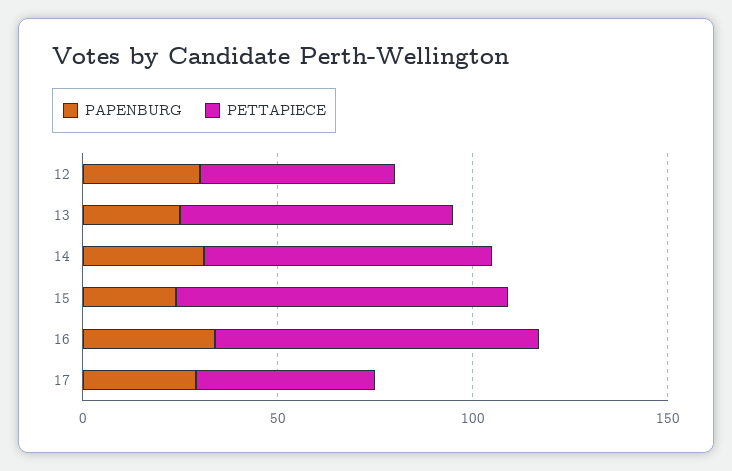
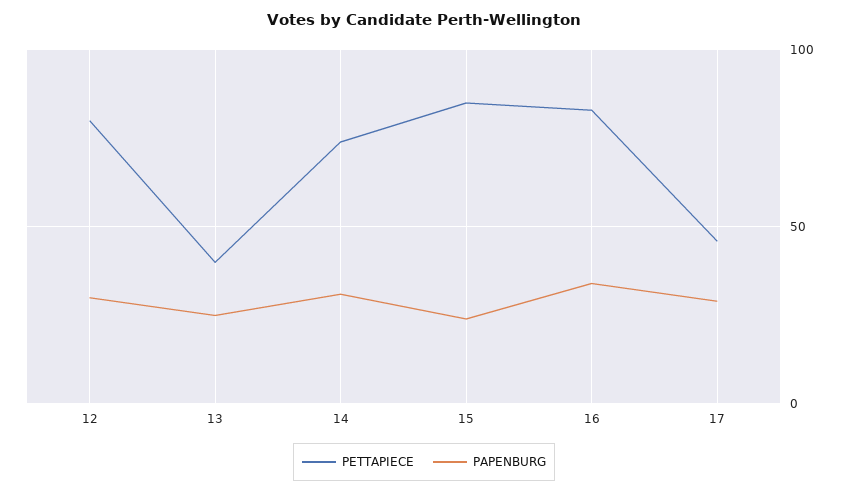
  {
    "PAPENBURG": {
      "12": 30,
      "13": 25,
      "14": 30,
      "15": 25,
      "16": 35,
      "17": 30
    },
    "PETTAPIECE": {
-     "12": 50,
+     "12": 80,
-     "13": 70,
+     "13": 40,
      "14": 75,
      "15": 85,
      "16": 85,
      "17": 45
    }
  }

